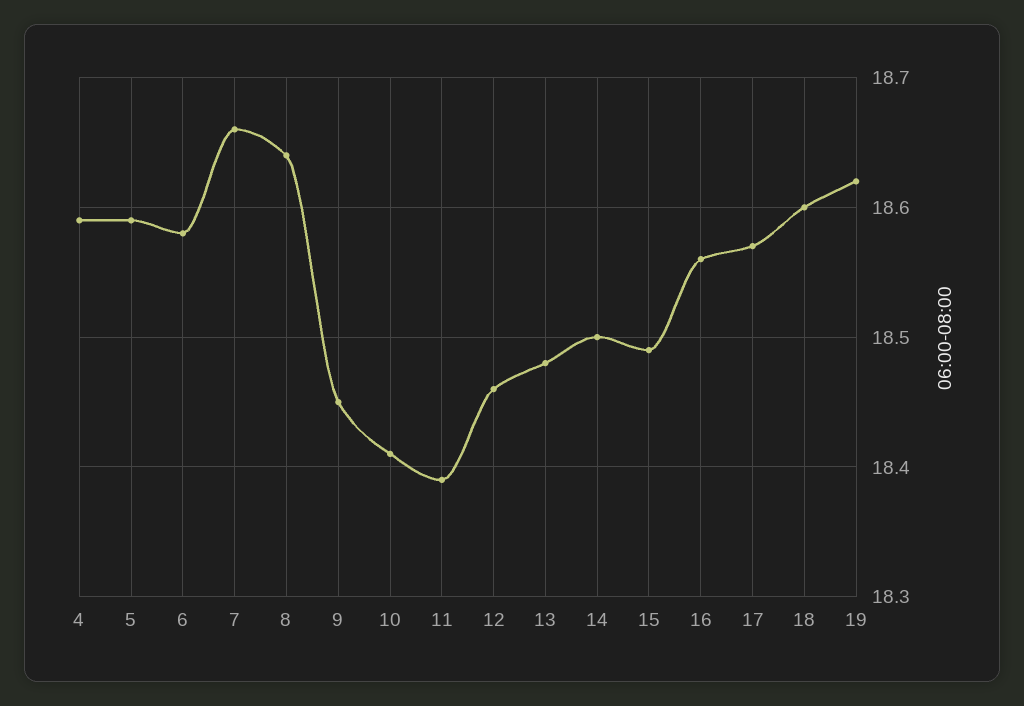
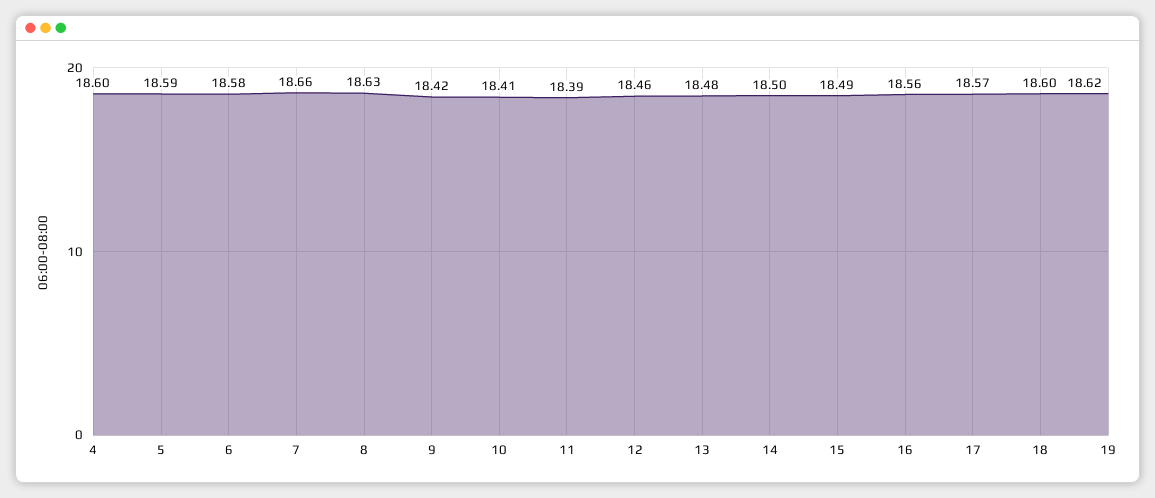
  {
-   "4": 18.59,
+   "4": 18.6,
    "5": 18.59,
    "6": 18.58,
    "7": 18.66,
-   "8": 18.64,
+   "8": 18.63,
-   "9": 18.45,
+   "9": 18.42,
    "10": 18.41,
    "11": 18.39,
    "12": 18.46,
    "13": 18.48,
    "14": 18.5,
    "15": 18.49,
    "16": 18.56,
    "17": 18.57,
    "18": 18.6,
    "19": 18.62
  }

